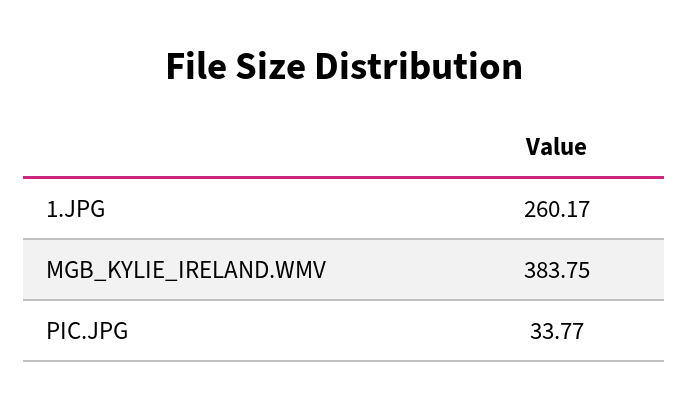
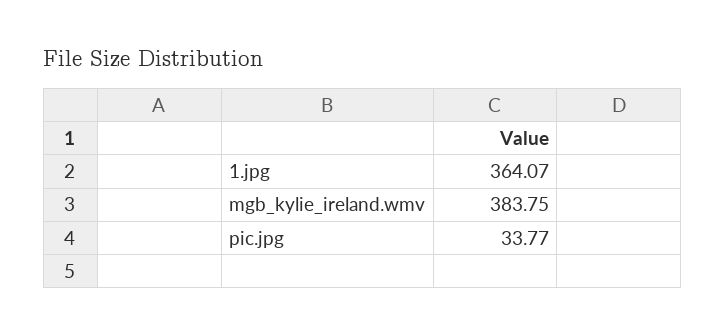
  {
-   "1.JPG": 260.17,
+   "1.JPG": 364.07,
    "MGB_KYLIE_IRELAND.WMV": 383.75,
    "PIC.JPG": 33.77
  }

